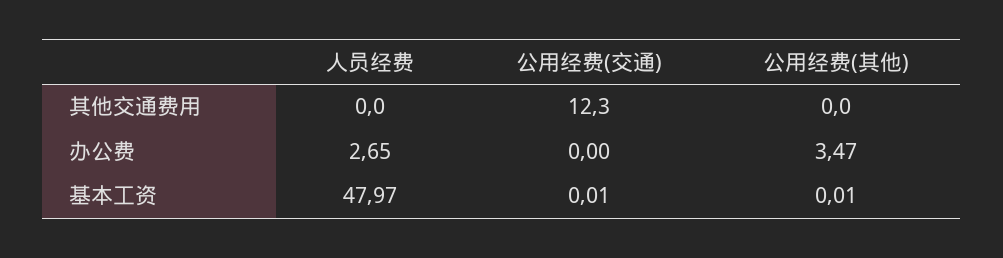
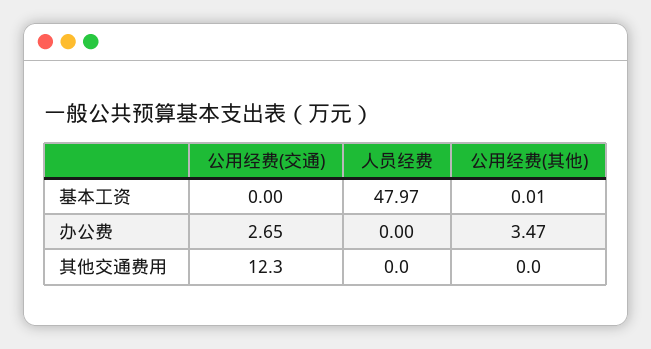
  {
    "人员经费": {
      "其他交通费用": 0,
-     "办公费": 2.65,
+     "办公费": 0,
      "基本工资": 47.97
    },
    "公用经费(交通)": {
      "其他交通费用": 12.3,
-     "办公费": 0,
+     "办公费": 2.65,
-     "基本工资": 0.01
+     "基本工资": 0
    },
    "公用经费(其他)": {
      "其他交通费用": 0,
      "办公费": 3.47,
      "基本工资": 0.01
    }
  }

